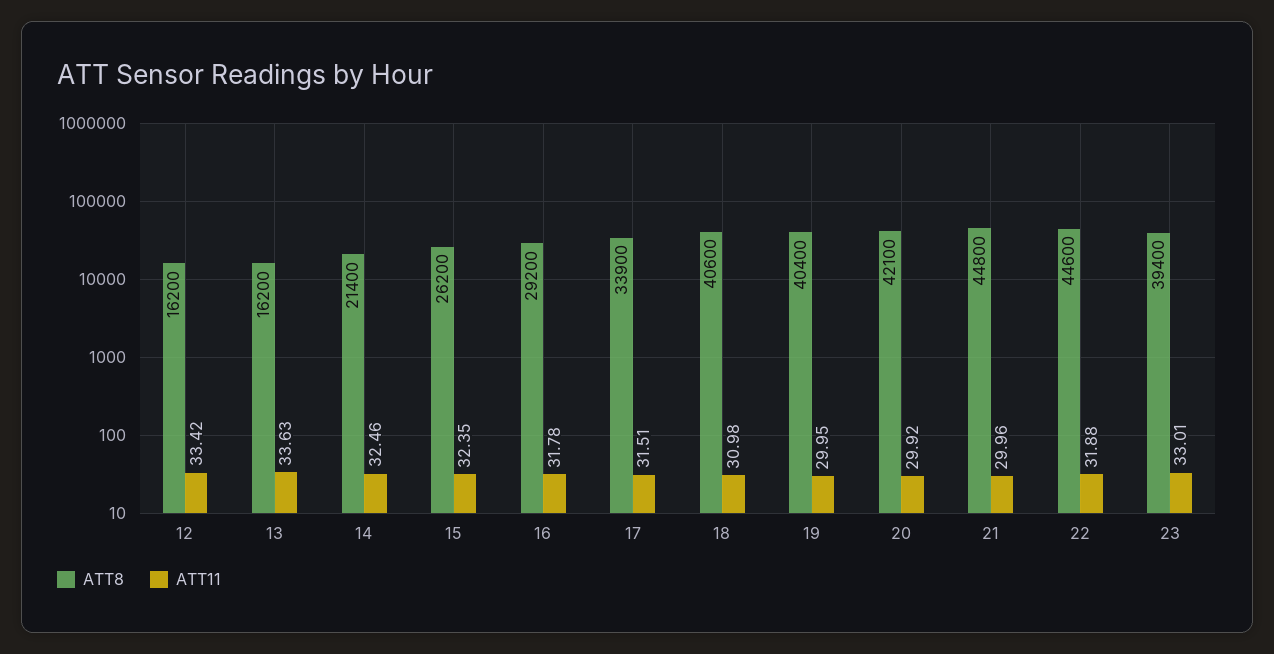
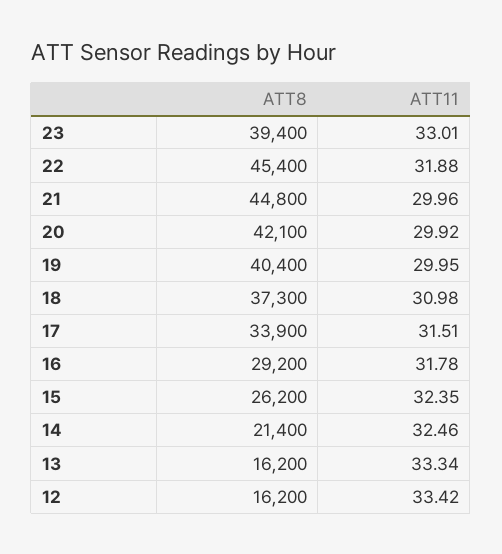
  {
    "ATT8": {
      "12": 16200,
      "13": 16200,
      "14": 21400,
      "15": 26200,
      "16": 29200,
      "17": 33900,
-     "18": 40600,
+     "18": 37300,
      "19": 40400,
      "20": 42100,
      "21": 44800,
-     "22": 44600,
+     "22": 45400,
      "23": 39400
    },
    "ATT11": {
      "12": 33.42,
-     "13": 33.63,
+     "13": 33.34,
      "14": 32.46,
      "15": 32.35,
      "16": 31.78,
      "17": 31.51,
      "18": 30.98,
      "19": 29.95,
      "20": 29.92,
      "21": 29.96,
      "22": 31.88,
      "23": 33.01
    }
  }

